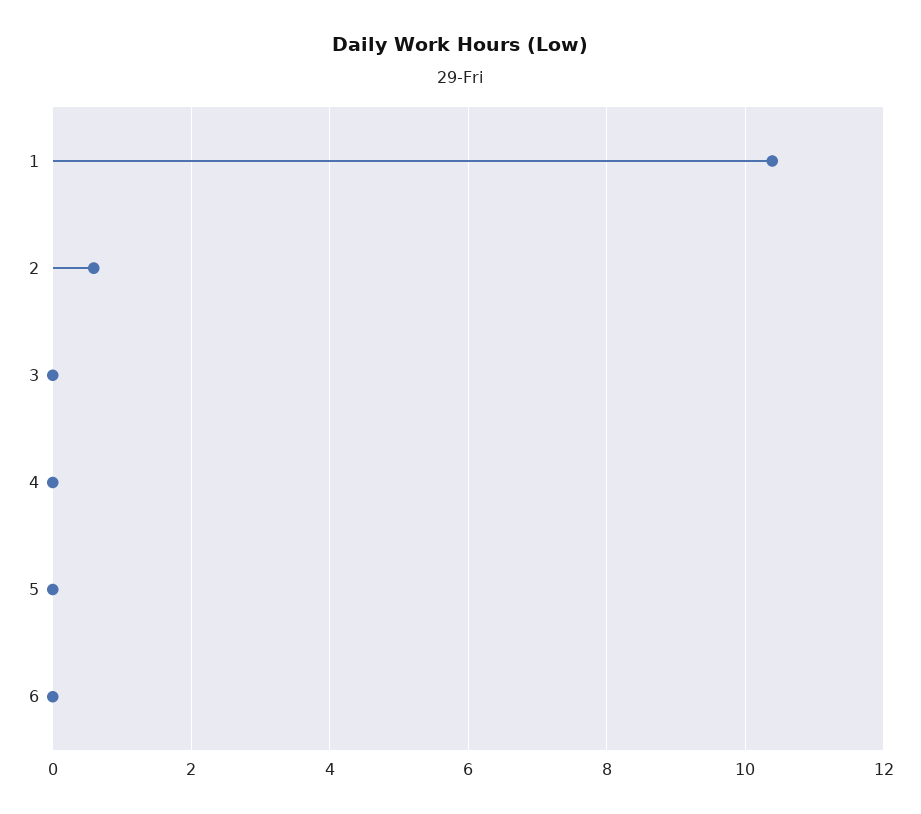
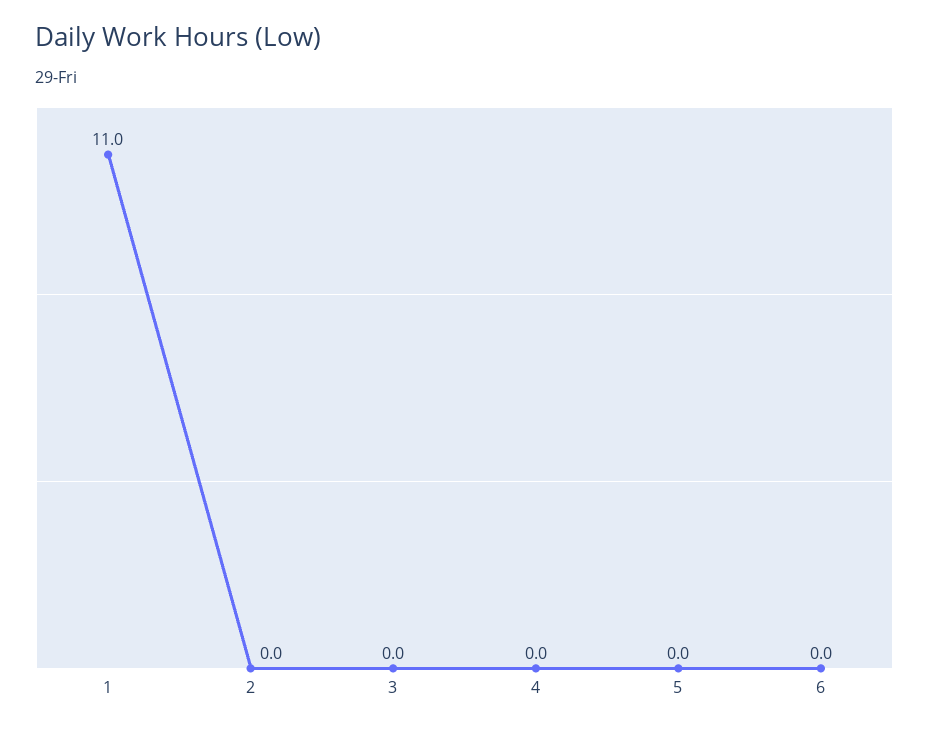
  {
-   "1": 10.4,
+   "1": 11,
-   "2": 0.6,
+   "2": 0,
    "3": 0,
    "4": 0,
    "5": 0,
    "6": 0
  }

